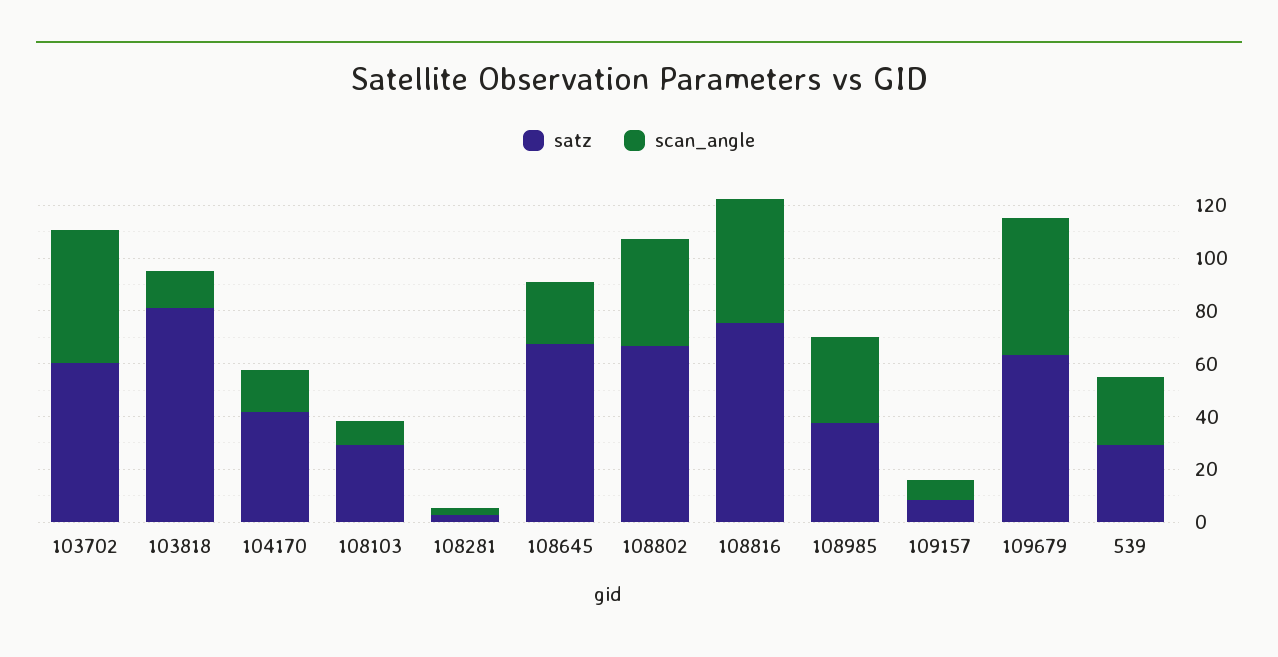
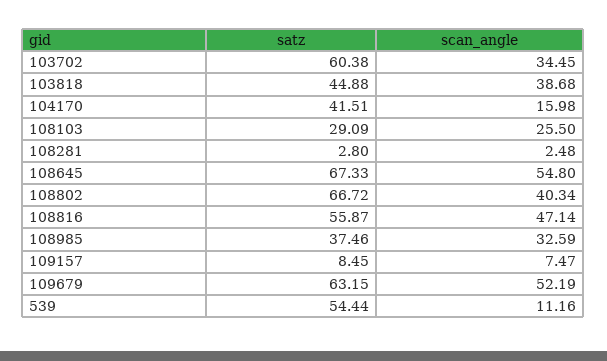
  {
    "satz": {
      "103702": 60.38,
-     "103818": 80,
+     "103818": 44.88,
      "104170": 41.51,
      "108103": 29.09,
      "108281": 2.8,
      "108645": 67.33,
      "108802": 66.72,
-     "108816": 75,
+     "108816": 55.87,
      "108985": 37.46,
      "109157": 8.45,
      "109679": 63.15,
-     "539": 30
+     "539": 54.44
    },
    "scan_angle": {
-     "103702": 50,
+     "103702": 34.45,
-     "103818": 15,
+     "103818": 38.68,
      "104170": 15.98,
-     "108103": 10,
+     "108103": 25.5,
      "108281": 2.48,
-     "108645": 25,
+     "108645": 54.8,
      "108802": 40.34,
      "108816": 47.14,
      "108985": 32.59,
      "109157": 7.47,
      "109679": 52.19,
-     "539": 25
+     "539": 11.16
    }
  }

